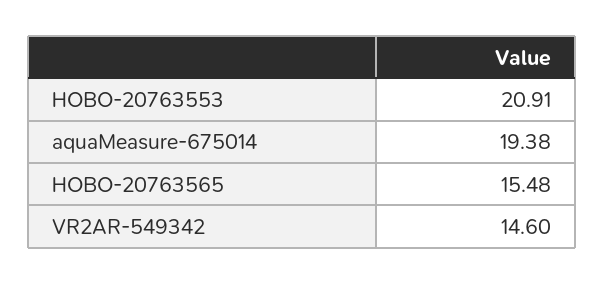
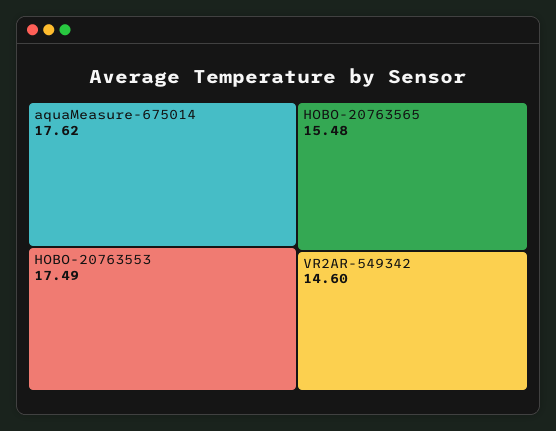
  {
-   "HOBO-20763553": 20.91,
+   "HOBO-20763553": 17.49,
-   "aquaMeasure-675014": 19.38,
+   "aquaMeasure-675014": 17.62,
    "HOBO-20763565": 15.48,
    "VR2AR-549342": 14.6
  }

